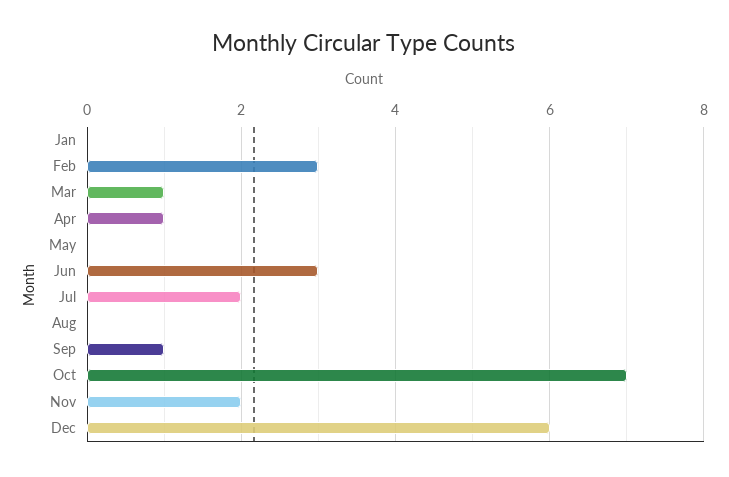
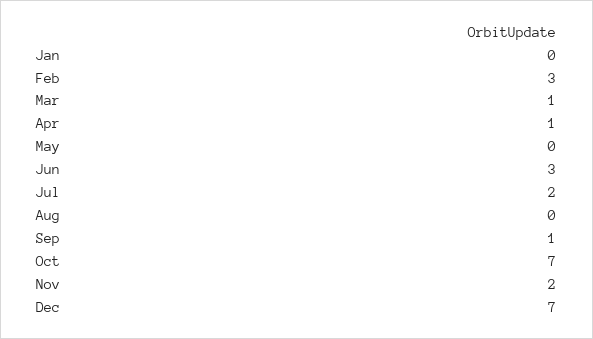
  {
    "Jan": 0,
    "Feb": 3,
    "Mar": 1,
    "Apr": 1,
    "May": 0,
    "Jun": 3,
    "Jul": 2,
    "Aug": 0,
    "Sep": 1,
    "Oct": 7,
    "Nov": 2,
-   "Dec": 6
+   "Dec": 7
  }

